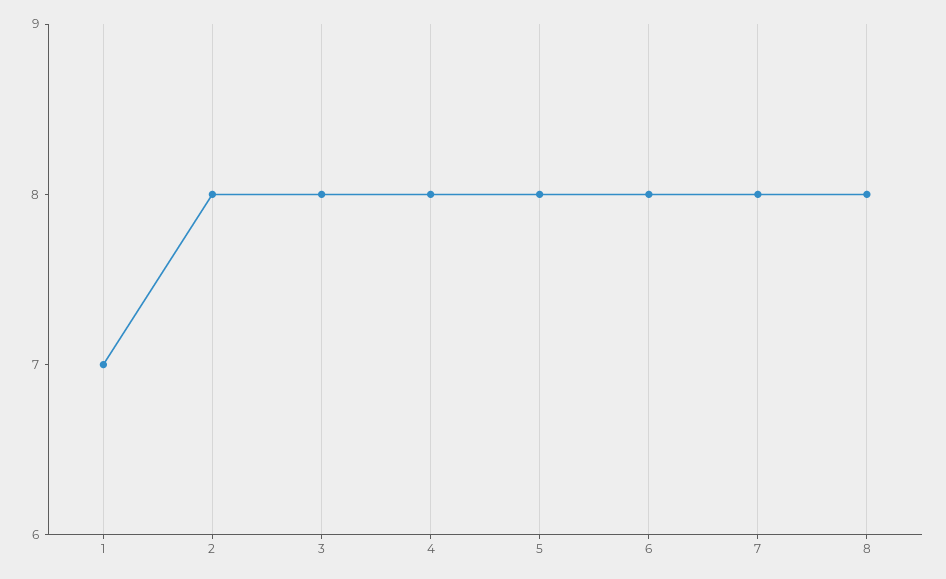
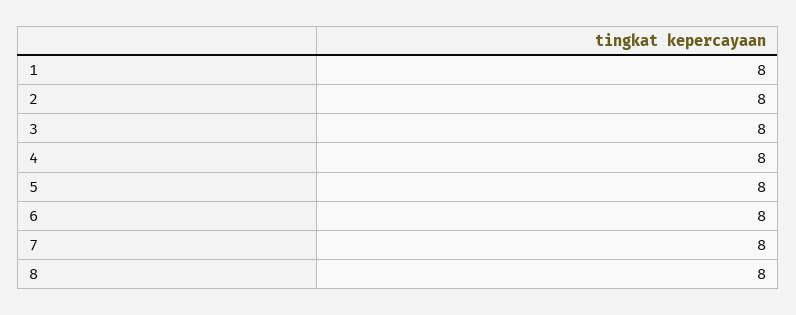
  {
-   "1": 7,
+   "1": 8,
    "2": 8,
    "3": 8,
    "4": 8,
    "5": 8,
    "6": 8,
    "7": 8,
    "8": 8
  }

